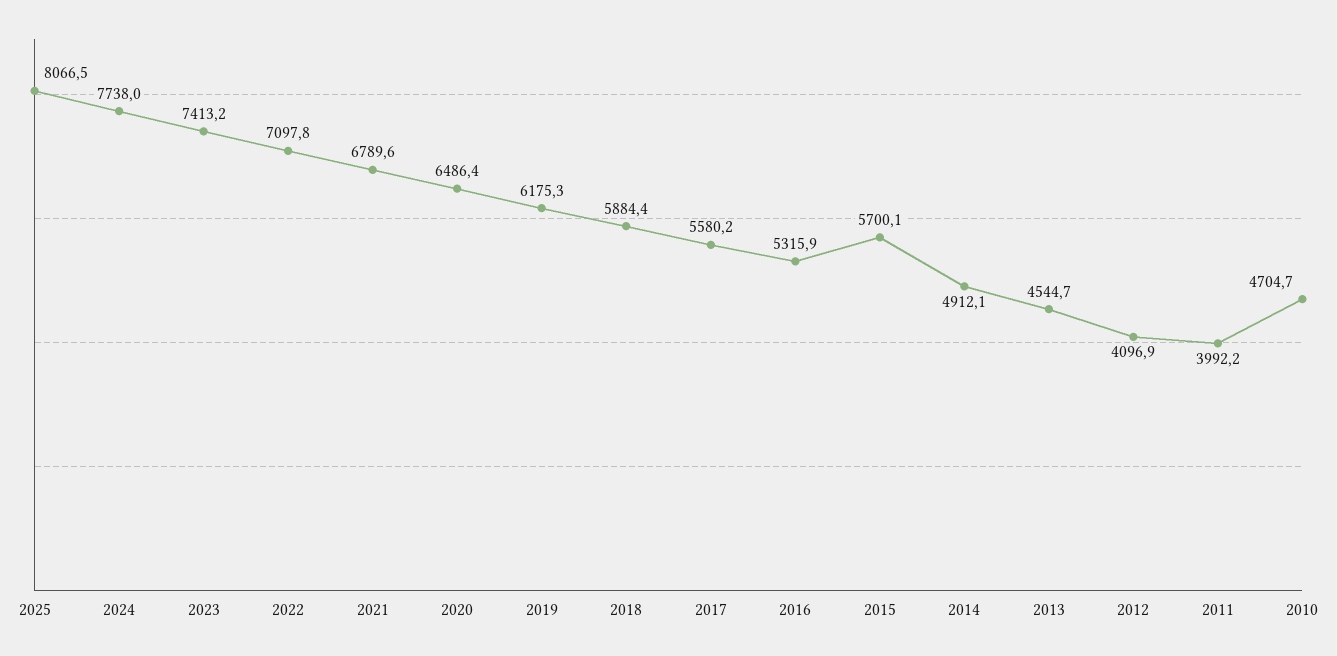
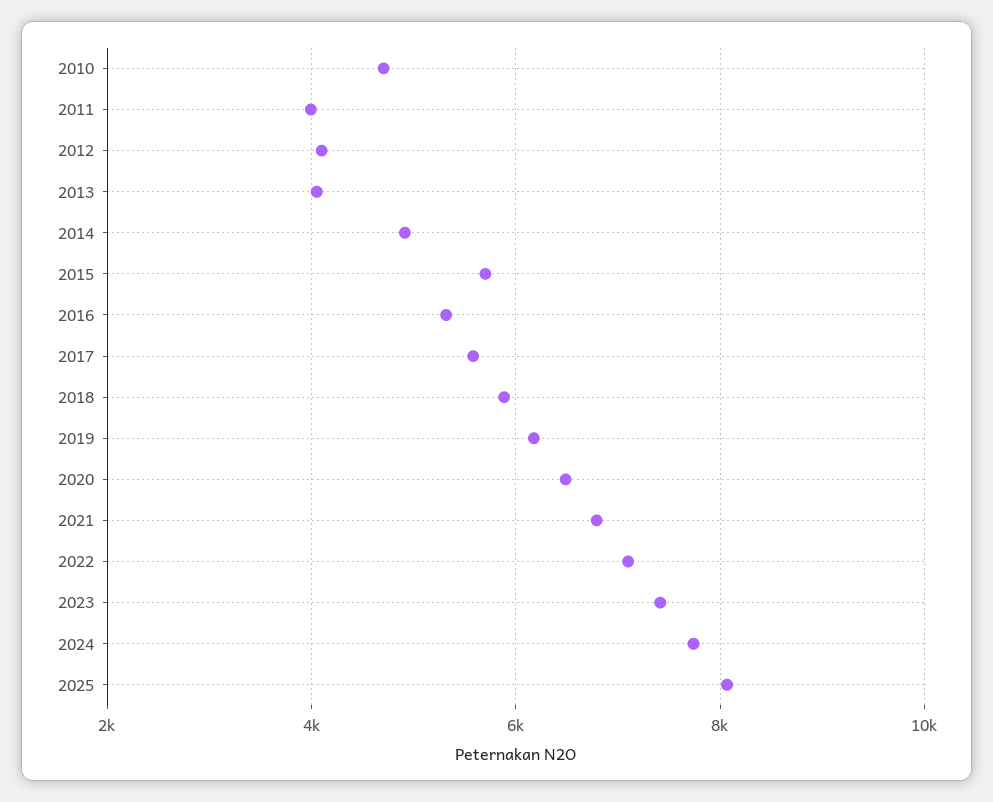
  {
    "2025": 8066.5,
    "2024": 7738,
    "2023": 7413.2,
    "2022": 7097.8,
    "2021": 6789.6,
    "2020": 6486.4,
    "2019": 6175.3,
    "2018": 5884.4,
    "2017": 5580.2,
    "2016": 5315.9,
    "2015": 5700.1,
    "2014": 4912.1,
-   "2013": 4544.7,
+   "2013": 4000,
    "2012": 4096.9,
    "2011": 3992.2,
    "2010": 4704.7
  }

